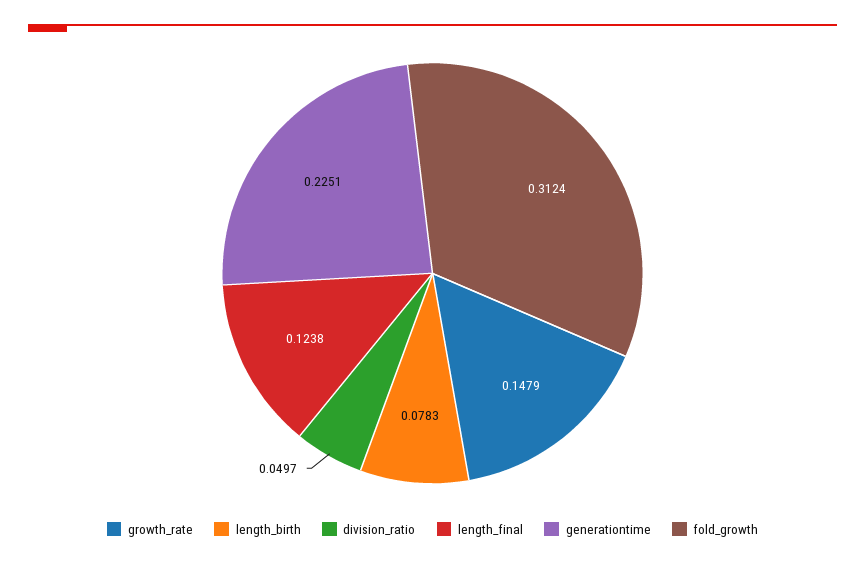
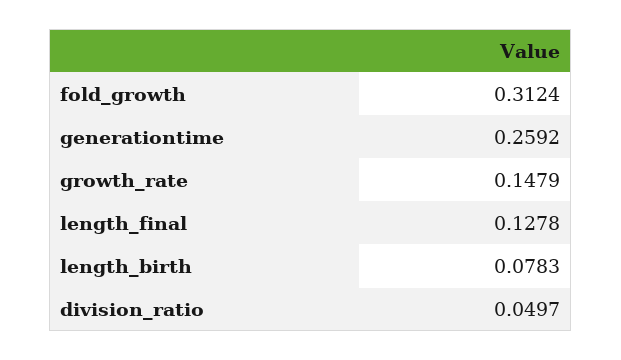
  {
    "growth_rate": 0.1479,
    "length_birth": 0.0783,
    "division_ratio": 0.0497,
-   "length_final": 0.1238,
+   "length_final": 0.1278,
-   "generationtime": 0.2251,
+   "generationtime": 0.2592,
    "fold_growth": 0.3124
  }

